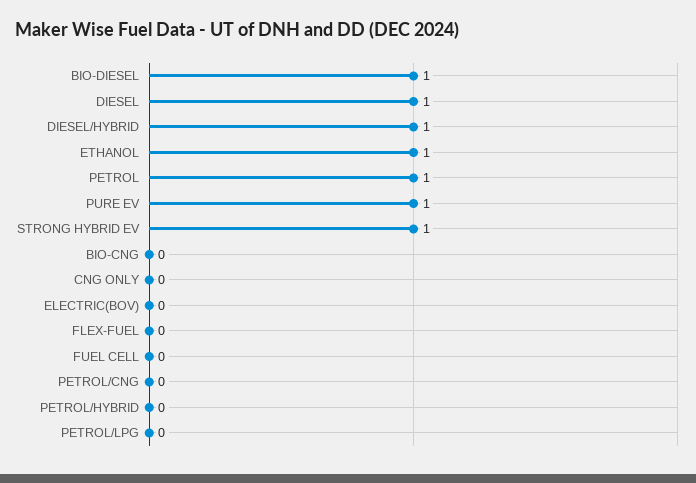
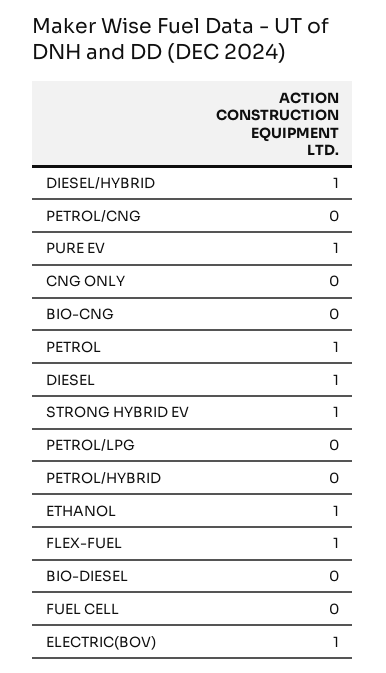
  {
-   "BIO-DIESEL": 1,
+   "BIO-DIESEL": 0,
    "DIESEL": 1,
    "DIESEL/HYBRID": 1,
    "ETHANOL": 1,
    "PETROL": 1,
    "PURE EV": 1,
    "STRONG HYBRID EV": 1,
    "BIO-CNG": 0,
    "CNG ONLY": 0,
-   "ELECTRIC(BOV)": 0,
+   "ELECTRIC(BOV)": 1,
-   "FLEX-FUEL": 0,
+   "FLEX-FUEL": 1,
    "FUEL CELL": 0,
    "PETROL/CNG": 0,
    "PETROL/HYBRID": 0,
    "PETROL/LPG": 0
  }

